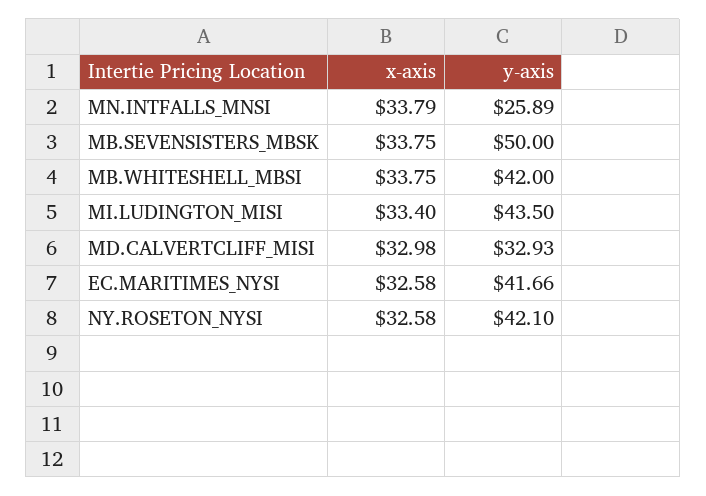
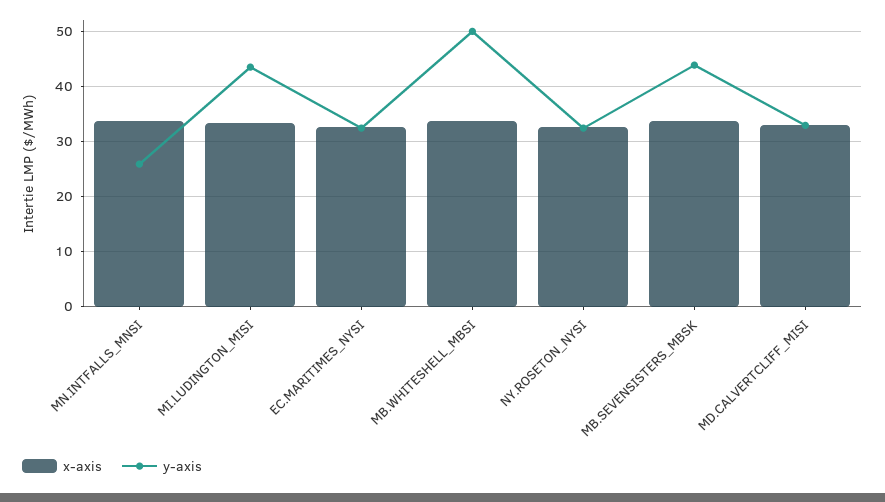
  {
    "x-axis": {
      "MN.INTFALLS_MNSI": 33.79,
      "MB.SEVENSISTERS_MBSK": 33.75,
      "MB.WHITESHELL_MBSI": 33.75,
      "MI.LUDINGTON_MISI": 33.4,
      "MD.CALVERTCLIFF_MISI": 32.98,
      "EC.MARITIMES_NYSI": 32.58,
      "NY.ROSETON_NYSI": 32.58
    },
    "y-axis": {
      "MN.INTFALLS_MNSI": 25.89,
-     "MB.SEVENSISTERS_MBSK": 50,
+     "MB.SEVENSISTERS_MBSK": 44,
-     "MB.WHITESHELL_MBSI": 42,
+     "MB.WHITESHELL_MBSI": 50,
      "MI.LUDINGTON_MISI": 43.5,
      "MD.CALVERTCLIFF_MISI": 32.93,
-     "EC.MARITIMES_NYSI": 41.66,
+     "EC.MARITIMES_NYSI": 32,
-     "NY.ROSETON_NYSI": 42.1
+     "NY.ROSETON_NYSI": 32
    }
  }

